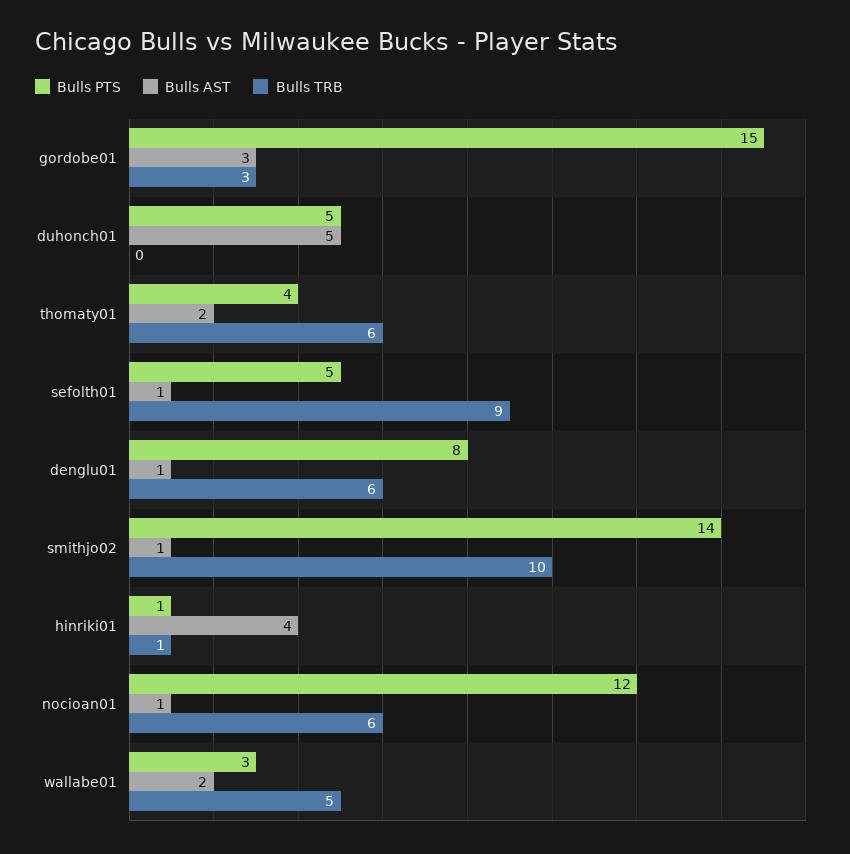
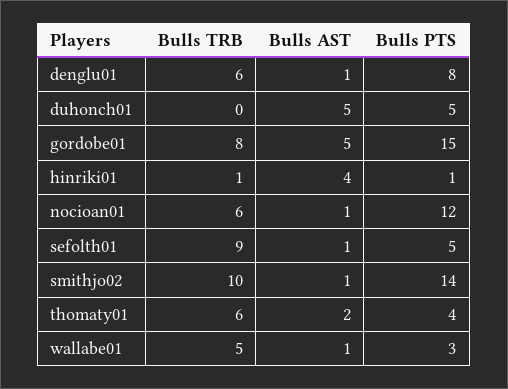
  {
    "Bulls PTS": {
      "gordobe01": 15,
      "duhonch01": 5,
      "thomaty01": 4,
      "sefolth01": 5,
      "denglu01": 8,
      "smithjo02": 14,
      "hinriki01": 1,
      "nocioan01": 12,
      "wallabe01": 3
    },
    "Bulls AST": {
-     "gordobe01": 3,
+     "gordobe01": 5,
      "duhonch01": 5,
      "thomaty01": 2,
      "sefolth01": 1,
      "denglu01": 1,
      "smithjo02": 1,
      "hinriki01": 4,
      "nocioan01": 1,
-     "wallabe01": 2
+     "wallabe01": 1
    },
    "Bulls TRB": {
-     "gordobe01": 3,
+     "gordobe01": 8,
      "duhonch01": 0,
      "thomaty01": 6,
      "sefolth01": 9,
      "denglu01": 6,
      "smithjo02": 10,
      "hinriki01": 1,
      "nocioan01": 6,
      "wallabe01": 5
    }
  }

